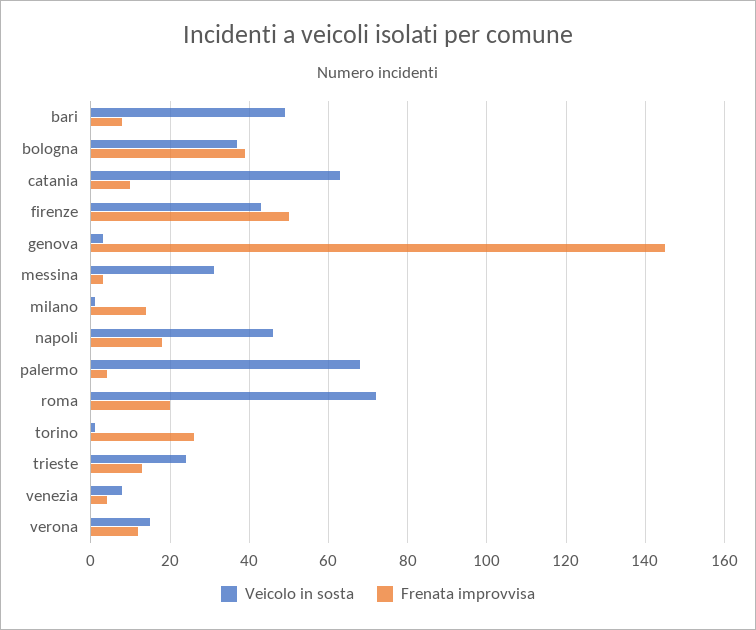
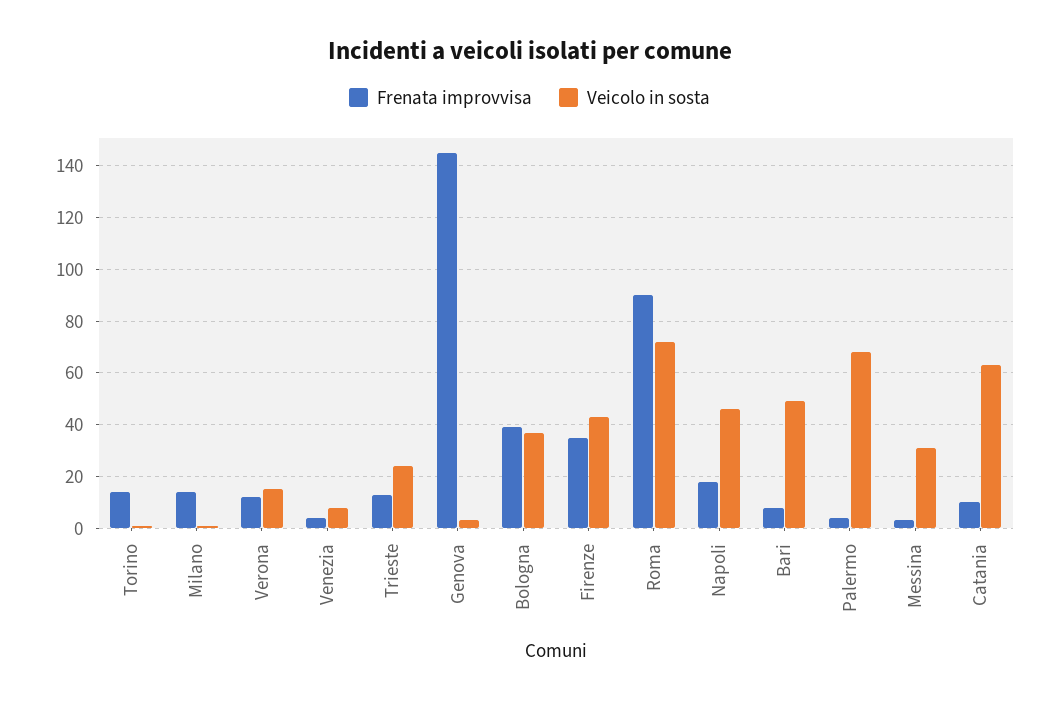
  {
    "Veicolo in sosta": {
      "bari": 50,
      "bologna": 35,
      "catania": 65,
      "firenze": 45,
      "genova": 5,
      "messina": 30,
      "milano": 0,
      "napoli": 45,
      "palermo": 70,
      "roma": 70,
      "torino": 0,
      "trieste": 25,
      "venezia": 10,
      "verona": 15
    },
    "Frenata improvvisa": {
      "bari": 10,
      "bologna": 40,
      "catania": 10,
-     "firenze": 50,
+     "firenze": 35,
      "genova": 145,
      "messina": 5,
      "milano": 15,
      "napoli": 20,
      "palermo": 5,
-     "roma": 20,
+     "roma": 90,
-     "torino": 25,
+     "torino": 15,
      "trieste": 15,
      "venezia": 5,
      "verona": 10
    }
  }

